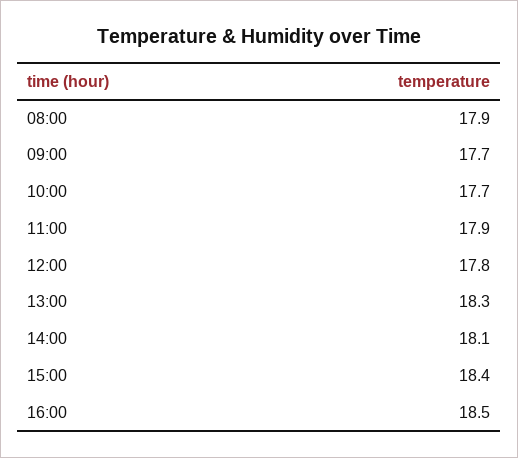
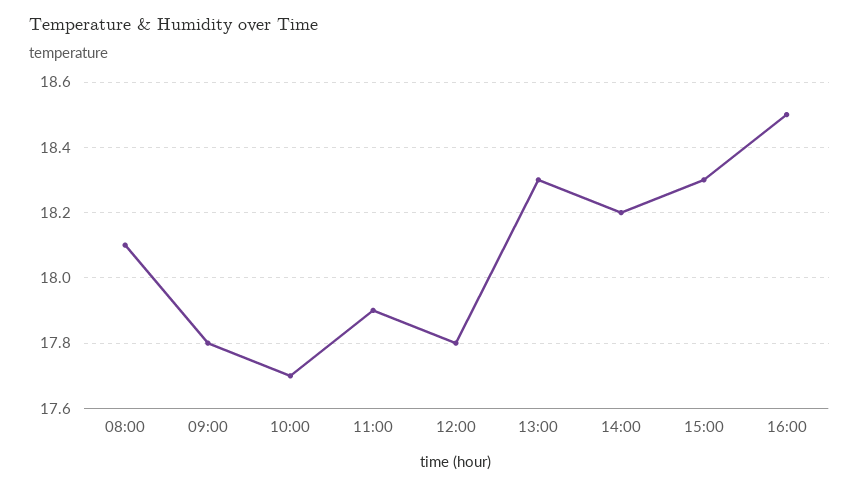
  {
-   "08:00": 17.9,
+   "08:00": 18.1,
-   "09:00": 17.7,
+   "09:00": 17.8,
    "10:00": 17.7,
    "11:00": 17.9,
    "12:00": 17.8,
    "13:00": 18.3,
-   "14:00": 18.1,
+   "14:00": 18.2,
-   "15:00": 18.4,
+   "15:00": 18.3,
    "16:00": 18.5
  }

